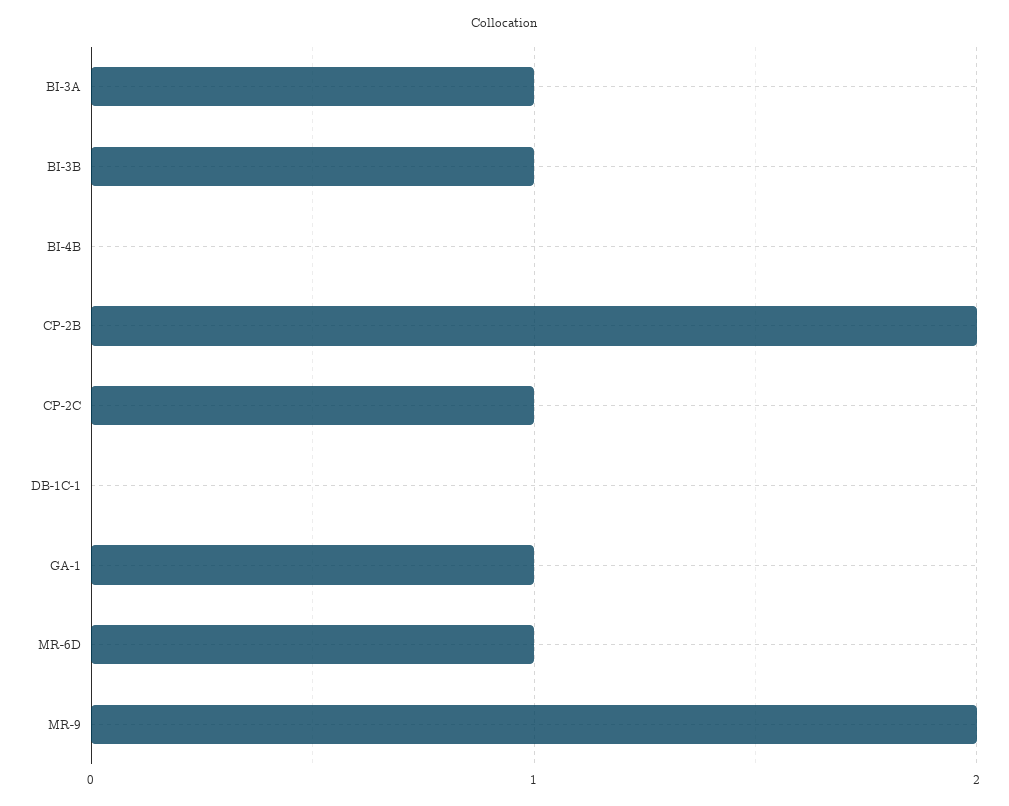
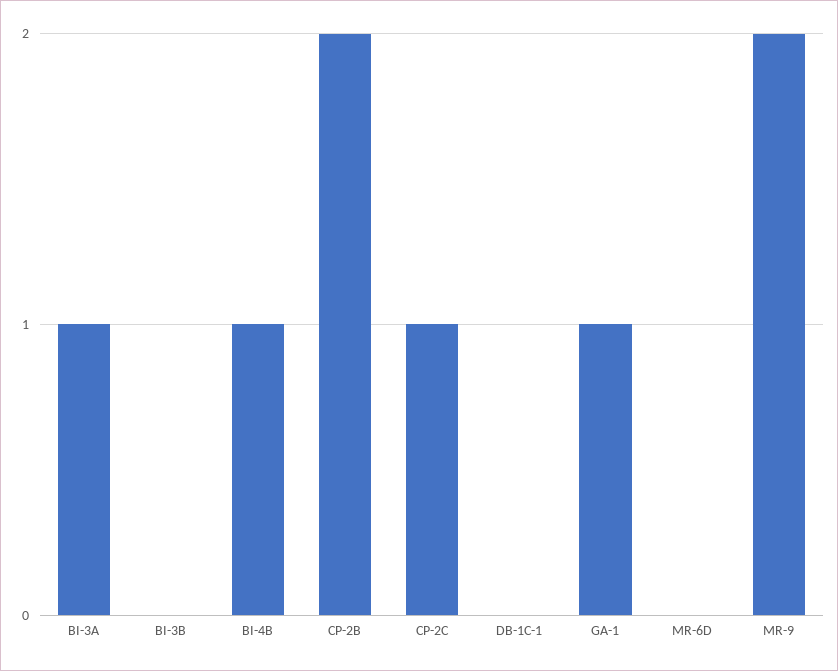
  {
    "BI-3A": 1,
-   "BI-3B": 1,
+   "BI-3B": 0,
-   "BI-4B": 0,
+   "BI-4B": 1,
    "CP-2B": 2,
    "CP-2C": 1,
    "DB-1C-1": 0,
    "GA-1": 1,
-   "MR-6D": 1,
+   "MR-6D": 0,
    "MR-9": 2
  }

